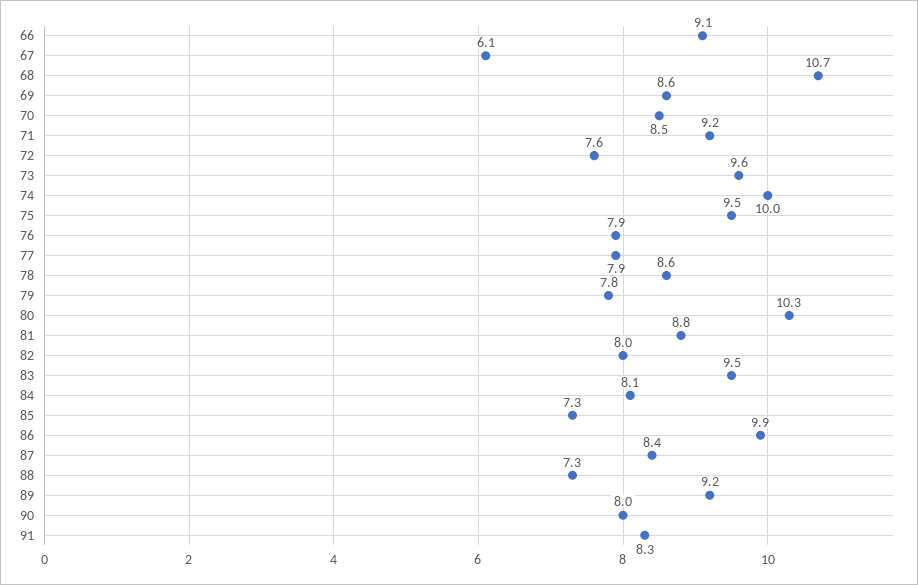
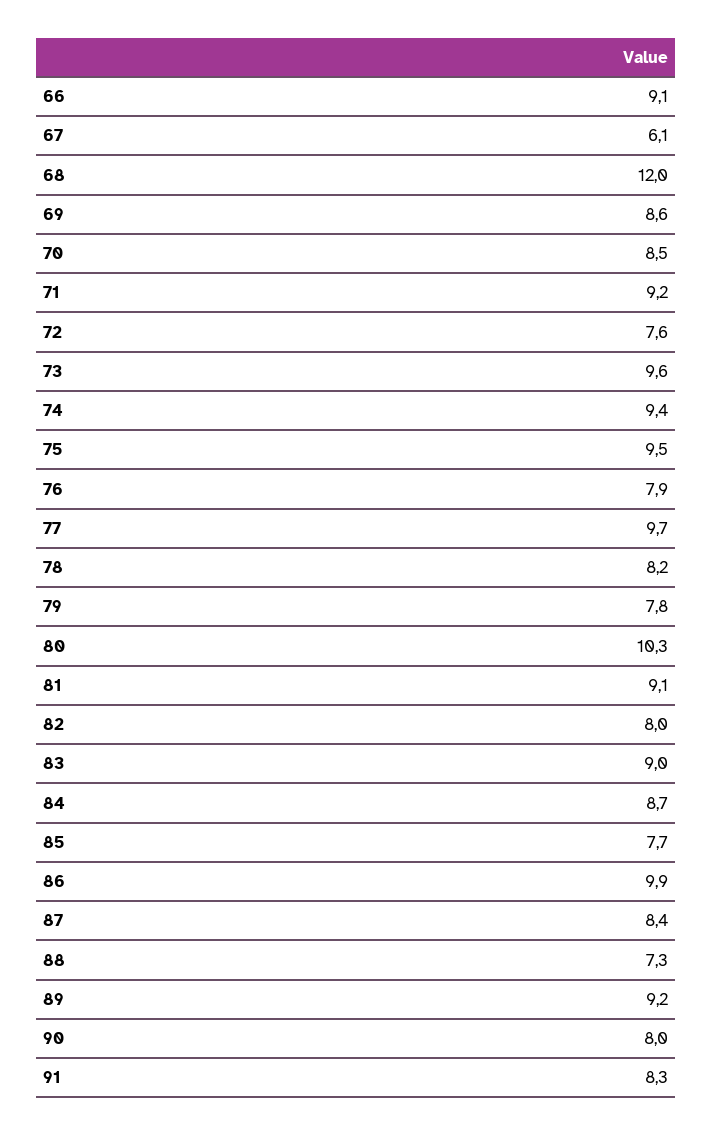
  {
    "66": 9.1,
    "67": 6.1,
-   "68": 10.7,
+   "68": 12,
    "69": 8.6,
    "70": 8.5,
    "71": 9.2,
    "72": 7.6,
    "73": 9.6,
-   "74": 10,
+   "74": 9.4,
    "75": 9.5,
    "76": 7.9,
-   "77": 7.9,
+   "77": 9.7,
-   "78": 8.6,
+   "78": 8.2,
    "79": 7.8,
    "80": 10.3,
-   "81": 8.8,
+   "81": 9.1,
    "82": 8,
-   "83": 9.5,
+   "83": 9,
-   "84": 8.1,
+   "84": 8.7,
-   "85": 7.3,
+   "85": 7.7,
    "86": 9.9,
    "87": 8.4,
    "88": 7.3,
    "89": 9.2,
    "90": 8,
    "91": 8.3
  }

